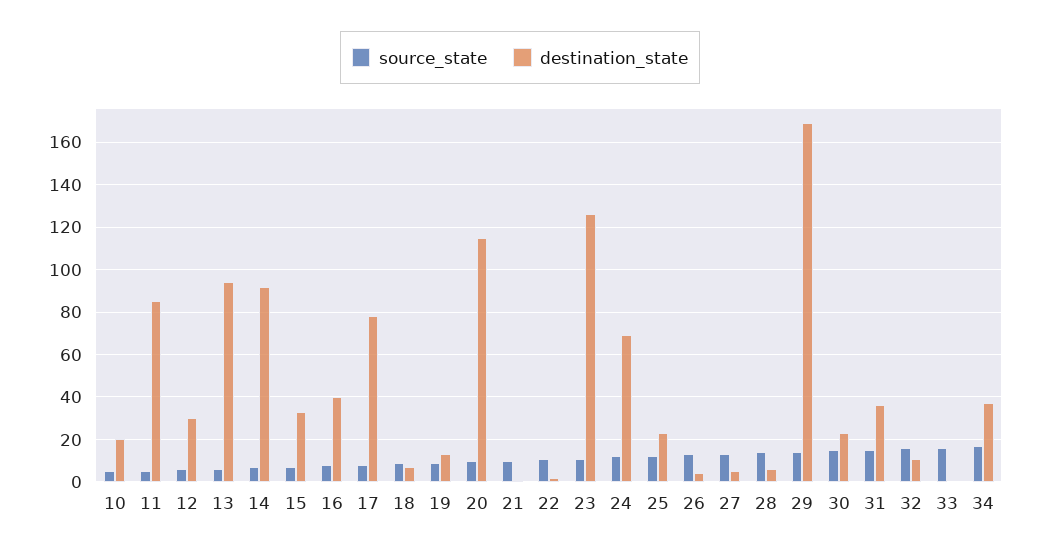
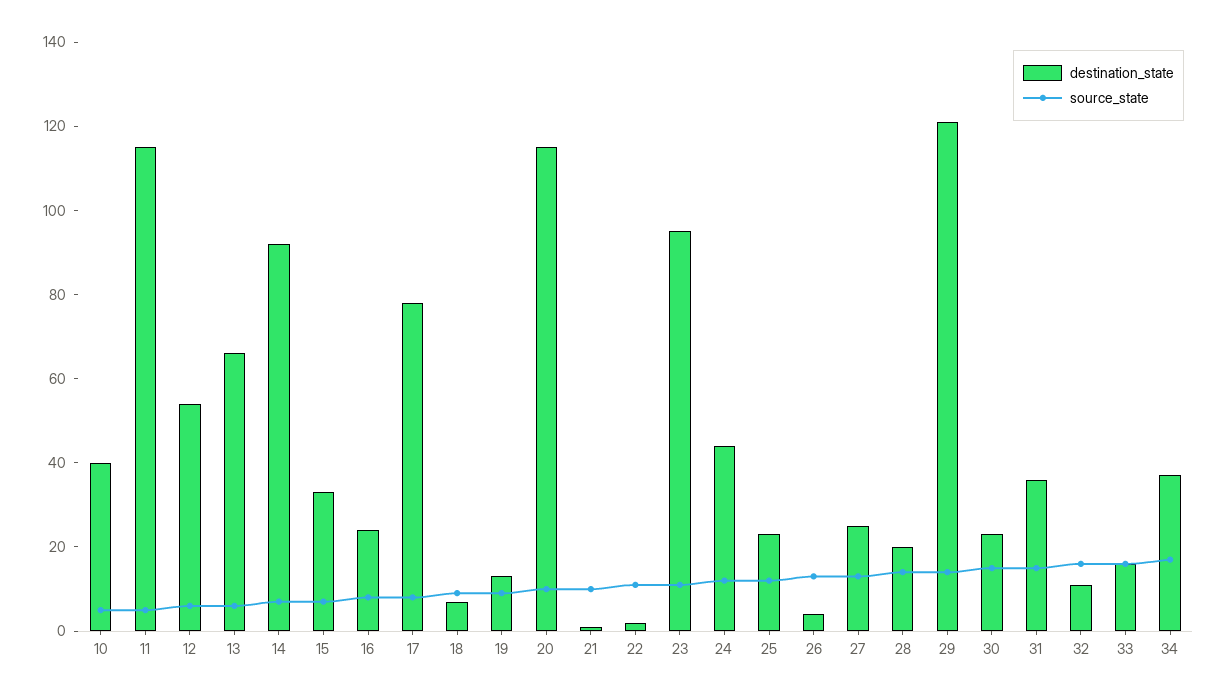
  {
    "source_state": {
      "10": 5,
      "11": 5,
      "12": 5,
      "13": 5,
      "14": 5,
      "15": 5,
      "16": 10,
      "17": 10,
      "18": 10,
      "19": 10,
      "20": 10,
      "21": 10,
      "22": 10,
      "23": 10,
      "24": 10,
      "25": 10,
      "26": 15,
      "27": 15,
      "28": 15,
      "29": 15,
      "30": 15,
      "31": 15,
      "32": 15,
      "33": 15,
      "34": 15
    },
    "destination_state": {
-     "10": 20,
+     "10": 40,
-     "11": 85,
+     "11": 115,
-     "12": 30,
+     "12": 55,
-     "13": 95,
+     "13": 65,
      "14": 90,
      "15": 35,
-     "16": 40,
+     "16": 25,
      "17": 80,
      "18": 5,
      "19": 15,
      "20": 115,
      "21": 0,
      "22": 0,
-     "23": 125,
+     "23": 95,
-     "24": 70,
+     "24": 45,
      "25": 25,
      "26": 5,
-     "27": 5,
+     "27": 25,
-     "28": 5,
+     "28": 20,
-     "29": 170,
+     "29": 120,
      "30": 25,
      "31": 35,
      "32": 10,
-     "33": 0,
+     "33": 15,
      "34": 35
    }
  }

